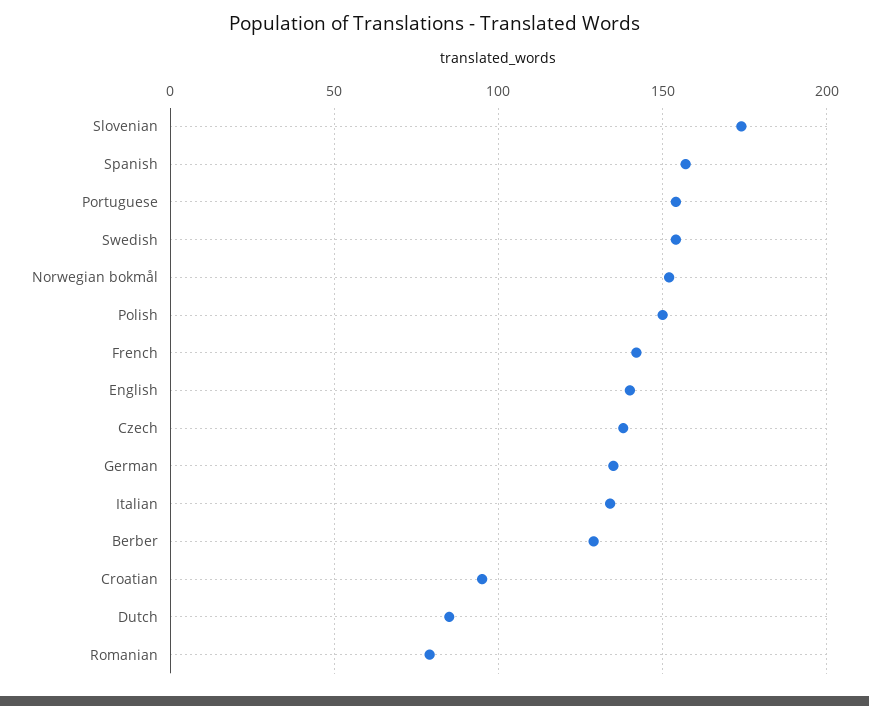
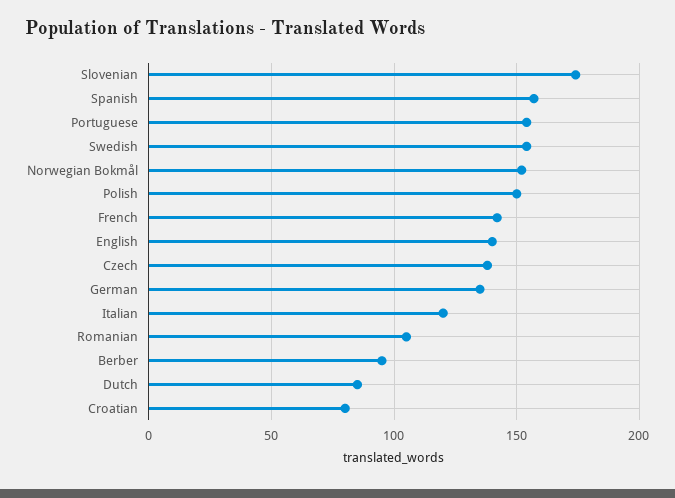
  {
    "Slovenian": 175,
    "Spanish": 155,
    "Portuguese": 155,
    "Swedish": 155,
    "Norwegian bokmål": 150,
    "Polish": 150,
    "French": 140,
    "English": 140,
    "Czech": 140,
    "German": 135,
-   "Italian": 135,
+   "Italian": 120,
-   "Berber": 130,
+   "Berber": 95,
-   "Croatian": 95,
+   "Croatian": 80,
    "Dutch": 85,
-   "Romanian": 80
+   "Romanian": 105
  }

